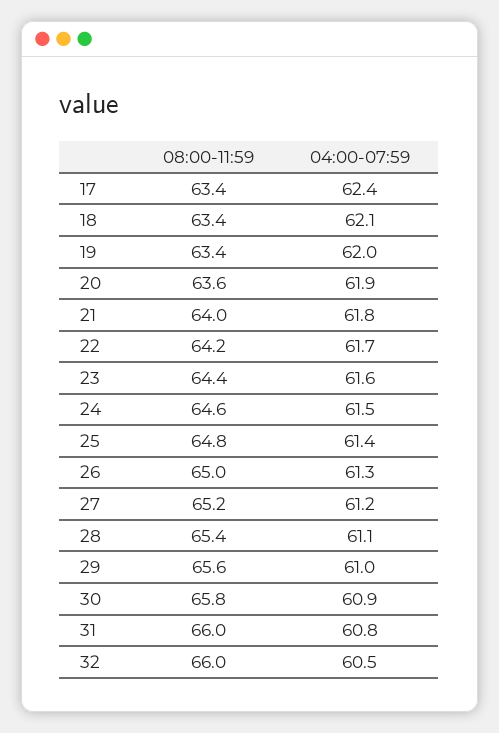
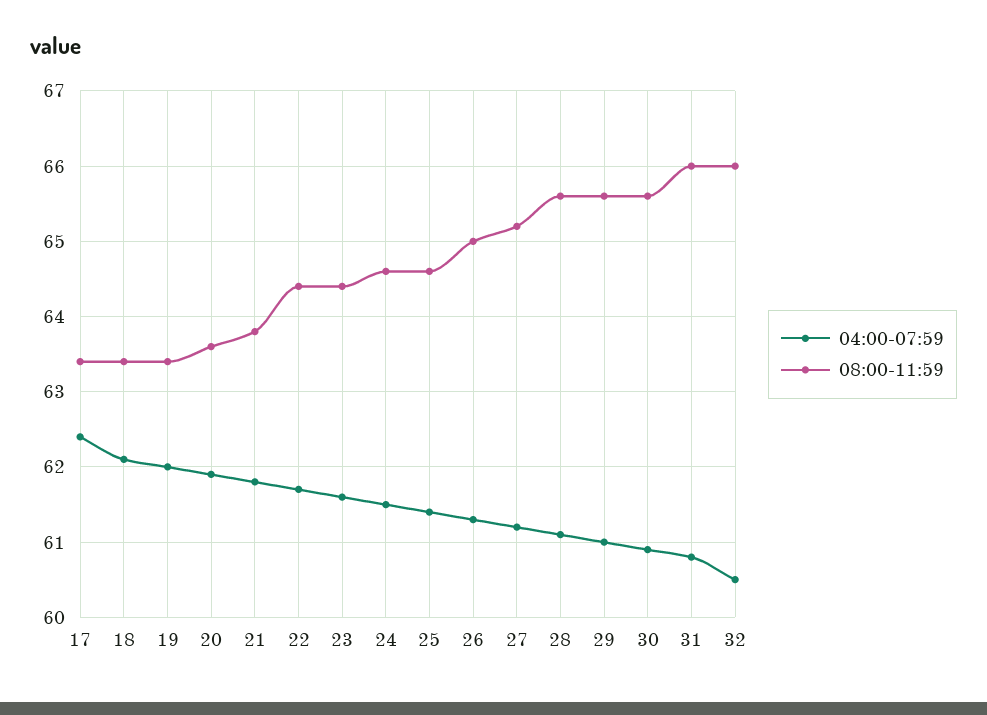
  {
    "08:00-11:59": {
      "17": 63.4,
      "18": 63.4,
      "19": 63.4,
      "20": 63.6,
-     "21": 64,
+     "21": 63.8,
-     "22": 64.2,
+     "22": 64.4,
      "23": 64.4,
      "24": 64.6,
-     "25": 64.8,
+     "25": 64.6,
      "26": 65,
      "27": 65.2,
-     "28": 65.4,
+     "28": 65.6,
      "29": 65.6,
-     "30": 65.8,
+     "30": 65.6,
      "31": 66,
      "32": 66
    },
    "04:00-07:59": {
      "17": 62.4,
      "18": 62.1,
      "19": 62,
      "20": 61.9,
      "21": 61.8,
      "22": 61.7,
      "23": 61.6,
      "24": 61.5,
      "25": 61.4,
      "26": 61.3,
      "27": 61.2,
      "28": 61.1,
      "29": 61,
      "30": 60.9,
      "31": 60.8,
      "32": 60.5
    }
  }

